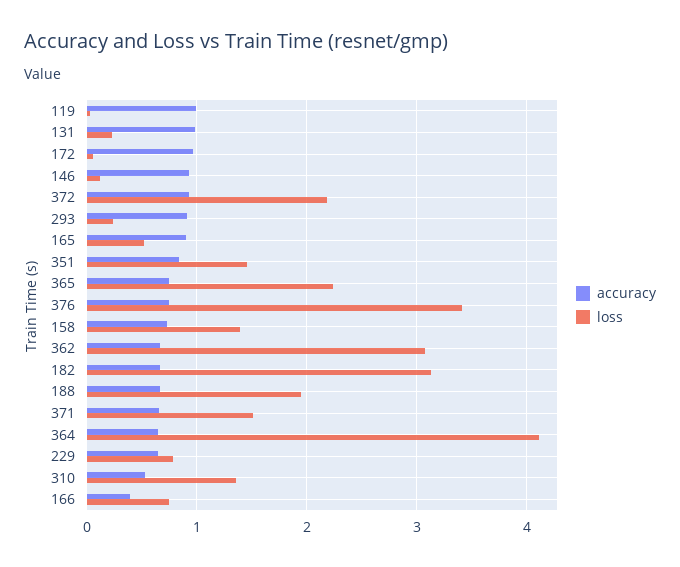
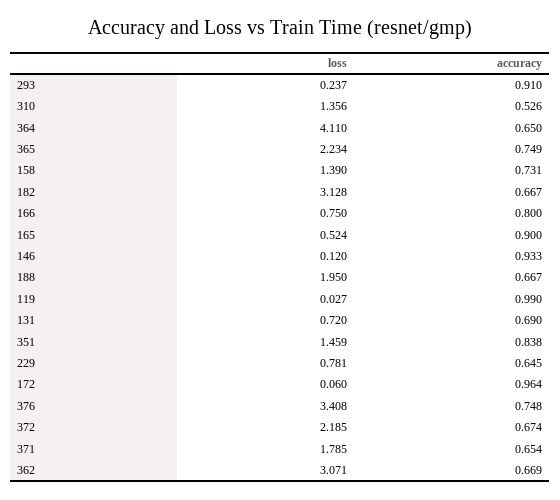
  {
    "accuracy": {
      "119": 0.99,
-     "131": 1,
+     "131": 0.69,
      "172": 0.964,
      "146": 0.933,
-     "372": 0.9,
+     "372": 0.674,
      "293": 0.91,
      "165": 0.9,
      "351": 0.838,
      "365": 0.749,
      "376": 0.748,
      "158": 0.731,
      "362": 0.669,
      "182": 0.667,
      "188": 0.667,
      "371": 0.654,
      "364": 0.65,
      "229": 0.645,
      "310": 0.526,
-     "166": 0.4
+     "166": 0.8
    },
    "loss": {
      "119": 0.027,
-     "131": 0.2,
+     "131": 0.72,
      "172": 0.06,
      "146": 0.12,
      "372": 2.185,
      "293": 0.237,
      "165": 0.524,
      "351": 1.459,
      "365": 2.234,
      "376": 3.408,
      "158": 1.39,
      "362": 3.071,
      "182": 3.128,
      "188": 1.95,
-     "371": 1.5,
+     "371": 1.785,
      "364": 4.11,
      "229": 0.781,
      "310": 1.356,
      "166": 0.75
    }
  }

